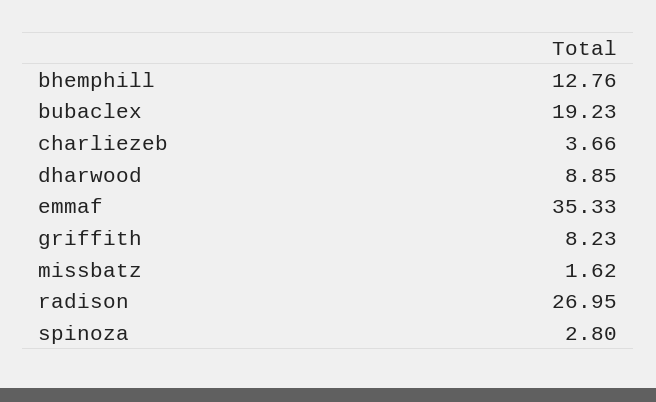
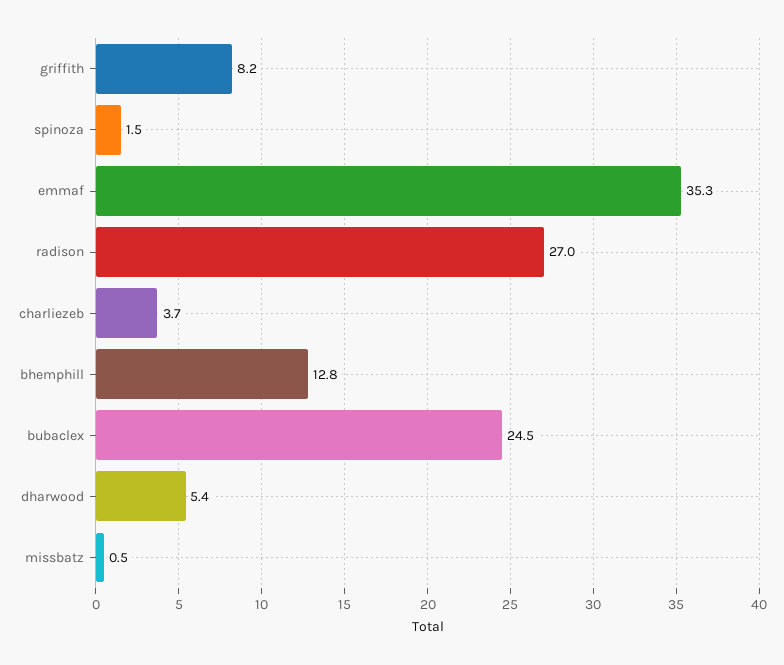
  {
    "bhemphill": 12.76,
-   "bubaclex": 19.23,
+   "bubaclex": 24.5,
    "charliezeb": 3.66,
-   "dharwood": 8.85,
+   "dharwood": 5.4,
    "emmaf": 35.33,
    "griffith": 8.23,
-   "missbatz": 1.62,
+   "missbatz": 0.5,
    "radison": 26.95,
-   "spinoza": 2.8
+   "spinoza": 1.5
  }

